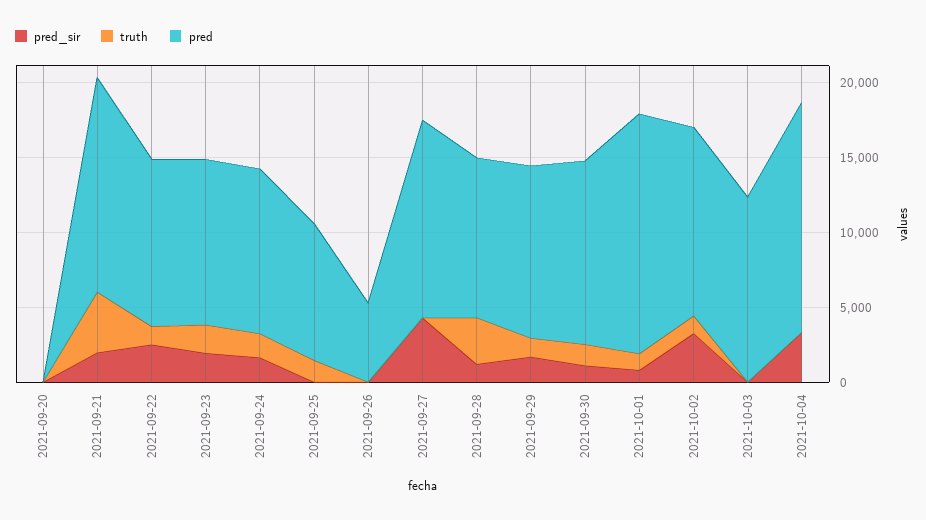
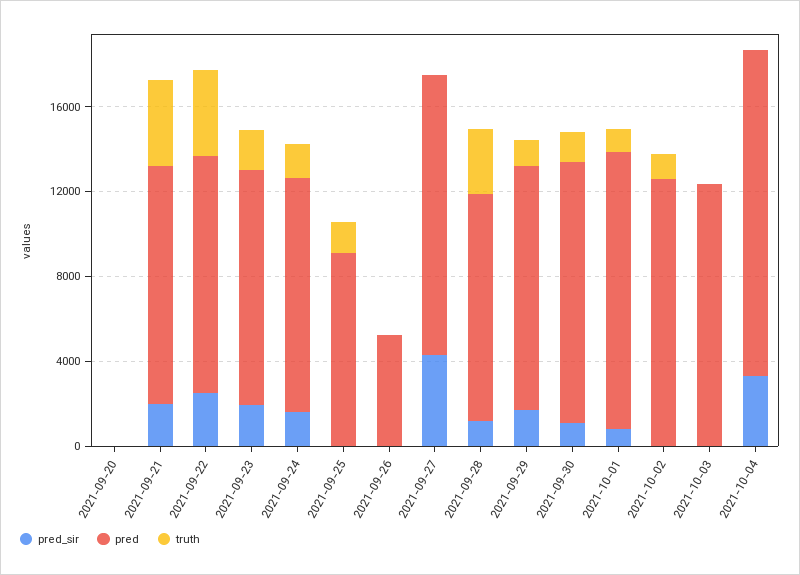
  {
    "pred_sir": {
      "2021-09-20": 0,
      "2021-09-21": 2000,
      "2021-09-22": 3000,
      "2021-09-23": 2000,
      "2021-09-24": 2000,
      "2021-09-25": 0,
      "2021-09-26": 0,
      "2021-09-27": 4000,
      "2021-09-28": 1000,
      "2021-09-29": 2000,
      "2021-09-30": 1000,
      "2021-10-01": 1000,
-     "2021-10-02": 3000,
+     "2021-10-02": 0,
      "2021-10-03": 0,
      "2021-10-04": 3000
    },
    "truth": {
      "2021-09-20": 0,
      "2021-09-21": 4000,
-     "2021-09-22": 1000,
+     "2021-09-22": 4000,
      "2021-09-23": 2000,
      "2021-09-24": 2000,
      "2021-09-25": 1000,
      "2021-09-26": 0,
      "2021-09-27": 0,
      "2021-09-28": 3000,
      "2021-09-29": 1000,
      "2021-09-30": 1000,
      "2021-10-01": 1000,
      "2021-10-02": 1000,
      "2021-10-03": 0,
      "2021-10-04": 0
    },
    "pred": {
      "2021-09-20": 0,
-     "2021-09-21": 14000,
+     "2021-09-21": 11000,
      "2021-09-22": 11000,
      "2021-09-23": 11000,
      "2021-09-24": 11000,
      "2021-09-25": 9000,
      "2021-09-26": 5000,
      "2021-09-27": 13000,
      "2021-09-28": 11000,
      "2021-09-29": 11000,
      "2021-09-30": 12000,
-     "2021-10-01": 16000,
+     "2021-10-01": 13000,
      "2021-10-02": 13000,
      "2021-10-03": 12000,
      "2021-10-04": 15000
    }
  }

